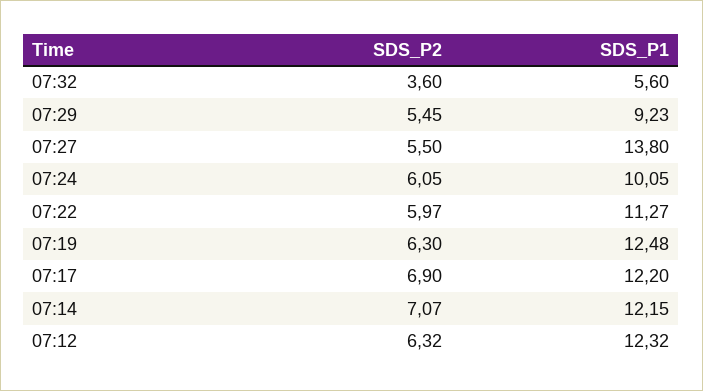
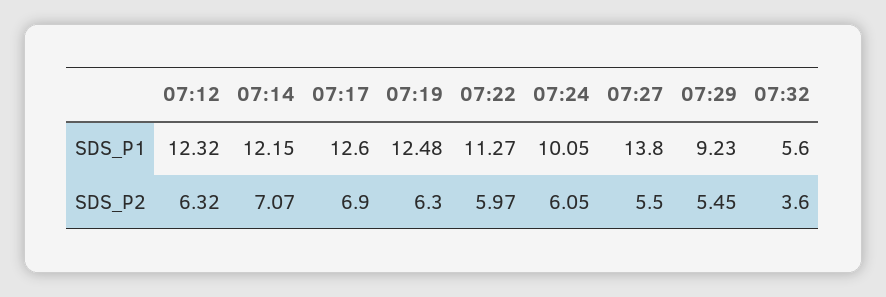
  {
    "SDS_P2": {
      "07:32": 3.6,
      "07:29": 5.45,
      "07:27": 5.5,
      "07:24": 6.05,
      "07:22": 5.97,
      "07:19": 6.3,
      "07:17": 6.9,
      "07:14": 7.07,
      "07:12": 6.32
    },
    "SDS_P1": {
      "07:32": 5.6,
      "07:29": 9.23,
      "07:27": 13.8,
      "07:24": 10.05,
      "07:22": 11.27,
      "07:19": 12.48,
-     "07:17": 12.2,
+     "07:17": 12.6,
      "07:14": 12.15,
      "07:12": 12.32
    }
  }

